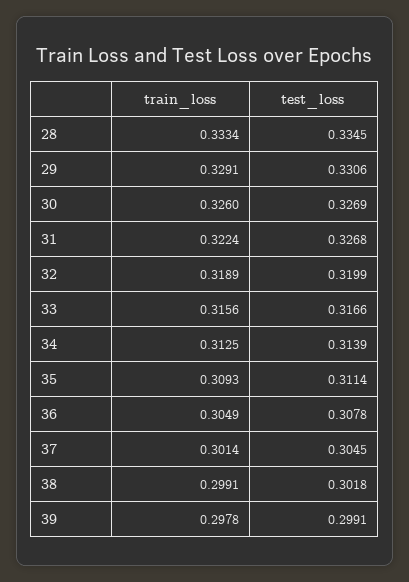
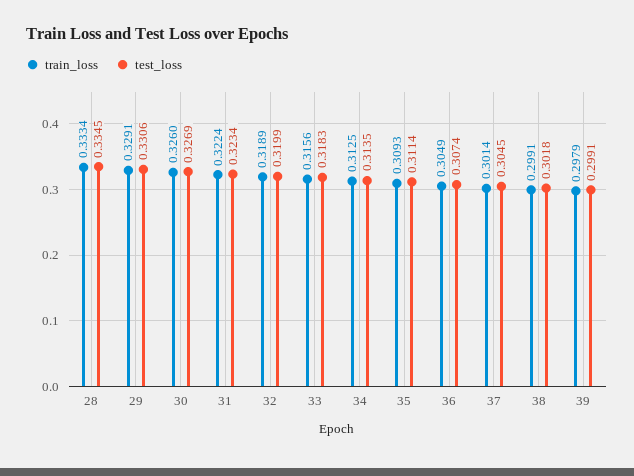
  {
    "train_loss": {
      "28": 0.3334,
      "29": 0.3291,
      "30": 0.326,
      "31": 0.3224,
      "32": 0.3189,
      "33": 0.3156,
      "34": 0.3125,
      "35": 0.3093,
      "36": 0.3049,
      "37": 0.3014,
      "38": 0.2991,
-     "39": 0.2978
+     "39": 0.2979
    },
    "test_loss": {
      "28": 0.3345,
      "29": 0.3306,
      "30": 0.3269,
-     "31": 0.3268,
+     "31": 0.3234,
      "32": 0.3199,
-     "33": 0.3166,
+     "33": 0.3183,
-     "34": 0.3139,
+     "34": 0.3135,
      "35": 0.3114,
-     "36": 0.3078,
+     "36": 0.3074,
      "37": 0.3045,
      "38": 0.3018,
      "39": 0.2991
    }
  }

